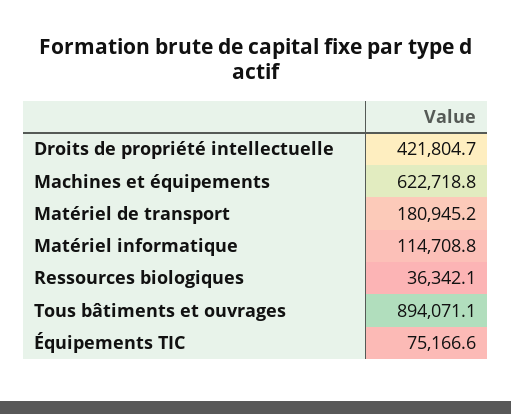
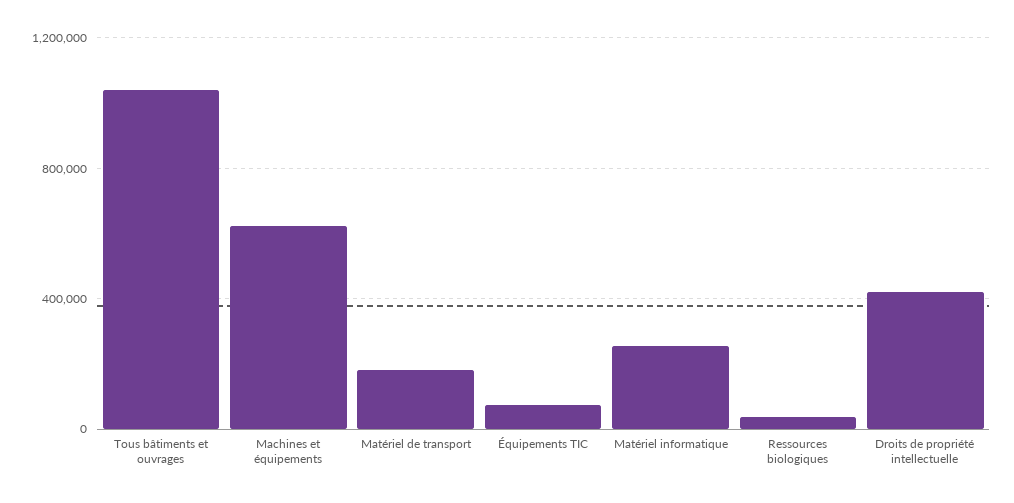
  {
    "Droits de propriété intellectuelle": 421804.7,
    "Machines et équipements": 622718.8,
    "Matériel de transport": 180945.2,
-   "Matériel informatique": 114708.8,
+   "Matériel informatique": 250000,
    "Ressources biologiques": 36342.1,
-   "Tous bâtiments et ouvrages": 894071.1,
+   "Tous bâtiments et ouvrages": 1050000,
    "Équipements TIC": 75166.6
  }

